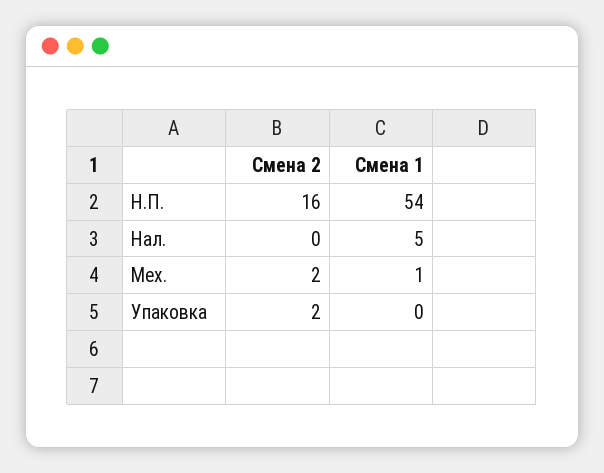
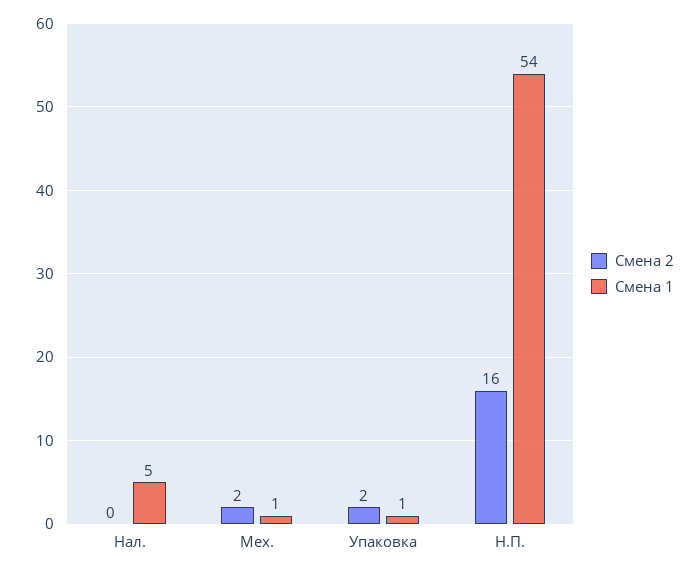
  {
    "Смена 2": {
      "Н.П.": 16,
      "Нал.": 0,
      "Мех.": 2,
      "Упаковка": 2
    },
    "Смена 1": {
      "Н.П.": 54,
      "Нал.": 5,
      "Мех.": 1,
-     "Упаковка": 0
+     "Упаковка": 1
    }
  }

